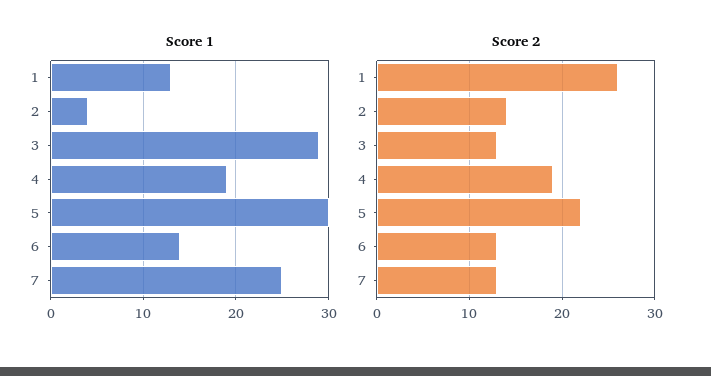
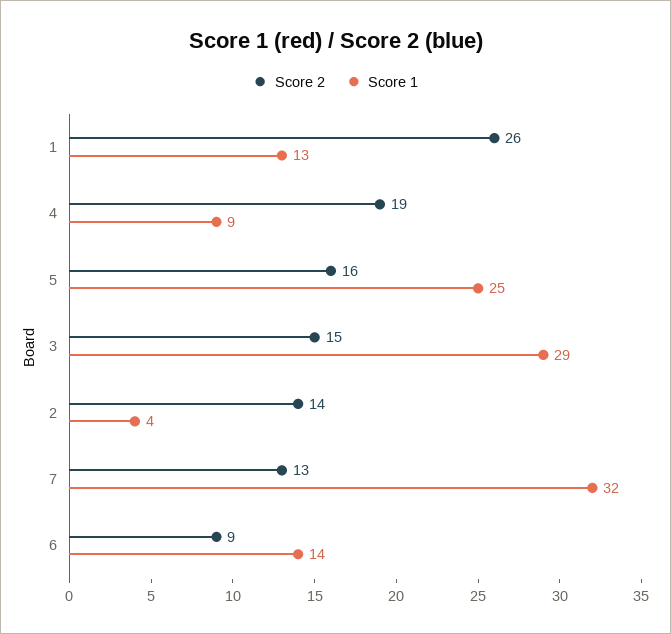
  {
    "Score 1": {
      "1": 13,
      "2": 4,
      "3": 29,
-     "4": 19,
+     "4": 9,
-     "5": 30,
+     "5": 25,
      "6": 14,
-     "7": 25
+     "7": 32
    },
    "Score 2": {
      "1": 26,
      "2": 14,
-     "3": 13,
+     "3": 15,
      "4": 19,
-     "5": 22,
+     "5": 16,
-     "6": 13,
+     "6": 9,
      "7": 13
    }
  }

